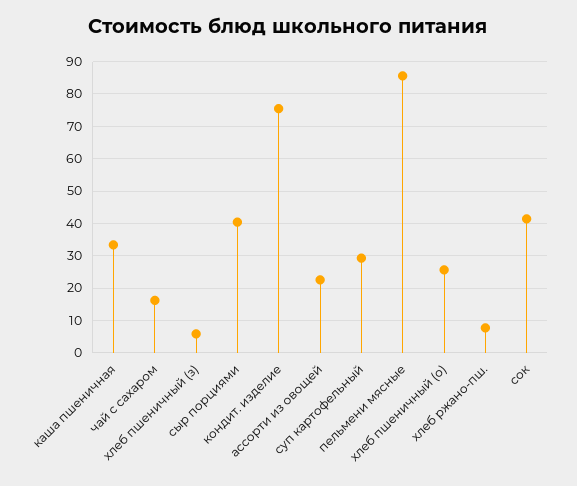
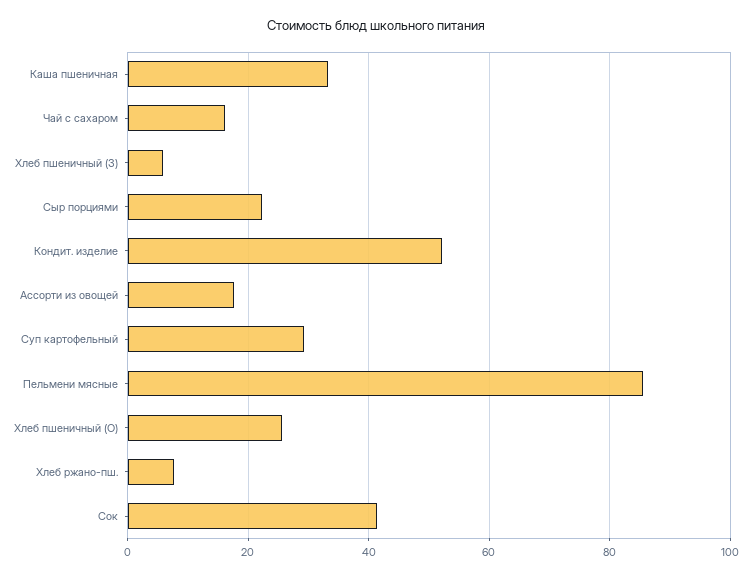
  {
    "каша пшеничная": 34,
    "чай с сахаром": 16,
    "хлеб пшеничный (з)": 6,
-   "сыр порциями": 40,
+   "сыр порциями": 22,
-   "кондит. изделие": 76,
+   "кондит. изделие": 52,
-   "ассорти из овощей": 22,
+   "ассорти из овощей": 18,
    "суп картофельный": 30,
    "пельмени мясные": 86,
    "хлеб пшеничный (о)": 26,
    "хлеб ржано-пш.": 8,
    "сок": 42
  }

